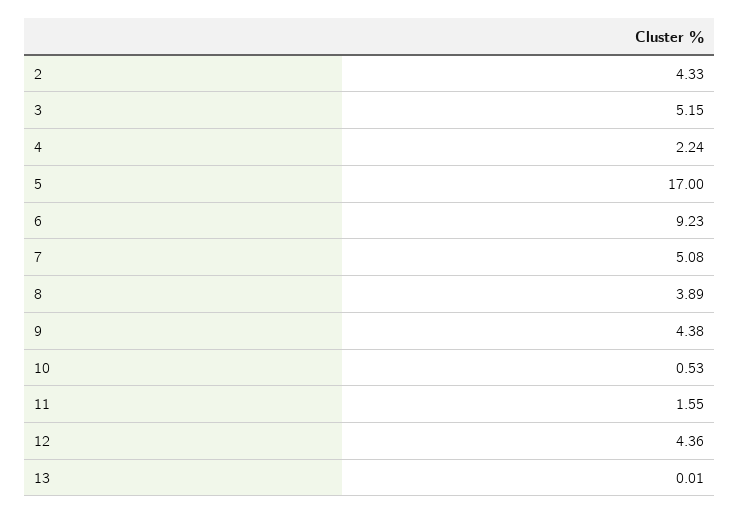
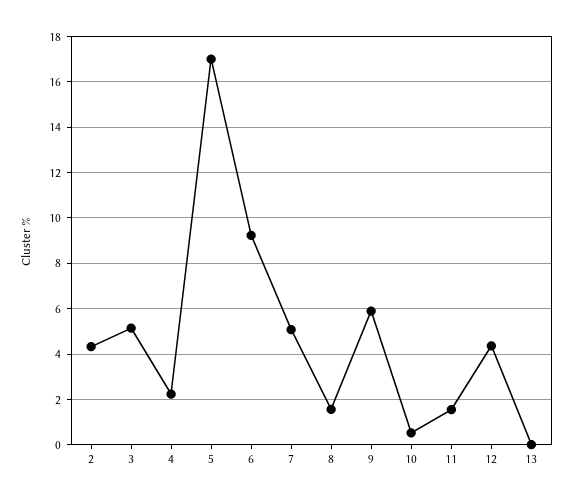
  {
    "2": 4.33,
    "3": 5.15,
    "4": 2.24,
    "5": 17,
    "6": 9.23,
    "7": 5.08,
-   "8": 3.89,
+   "8": 1.5,
-   "9": 4.38,
+   "9": 6,
    "10": 0.53,
    "11": 1.55,
    "12": 4.36,
    "13": 0.01
  }

